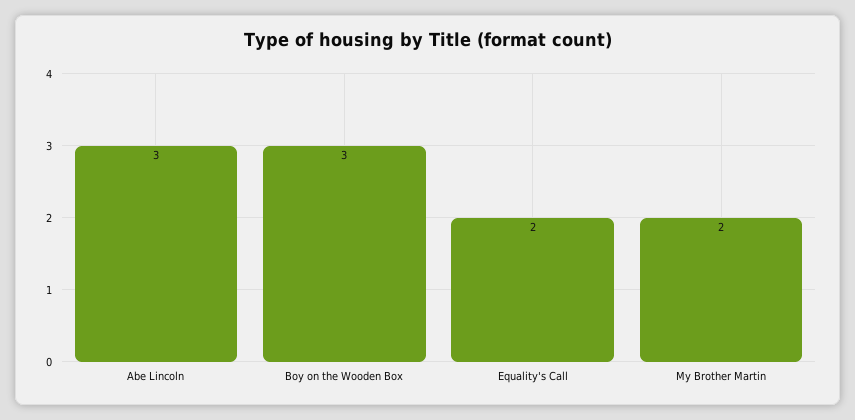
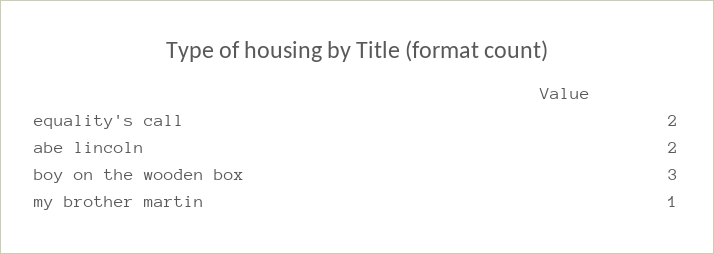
  {
-   "Abe Lincoln": 3,
+   "Abe Lincoln": 2,
    "Boy on the Wooden Box": 3,
    "Equality's Call": 2,
-   "My Brother Martin": 2
+   "My Brother Martin": 1
  }

